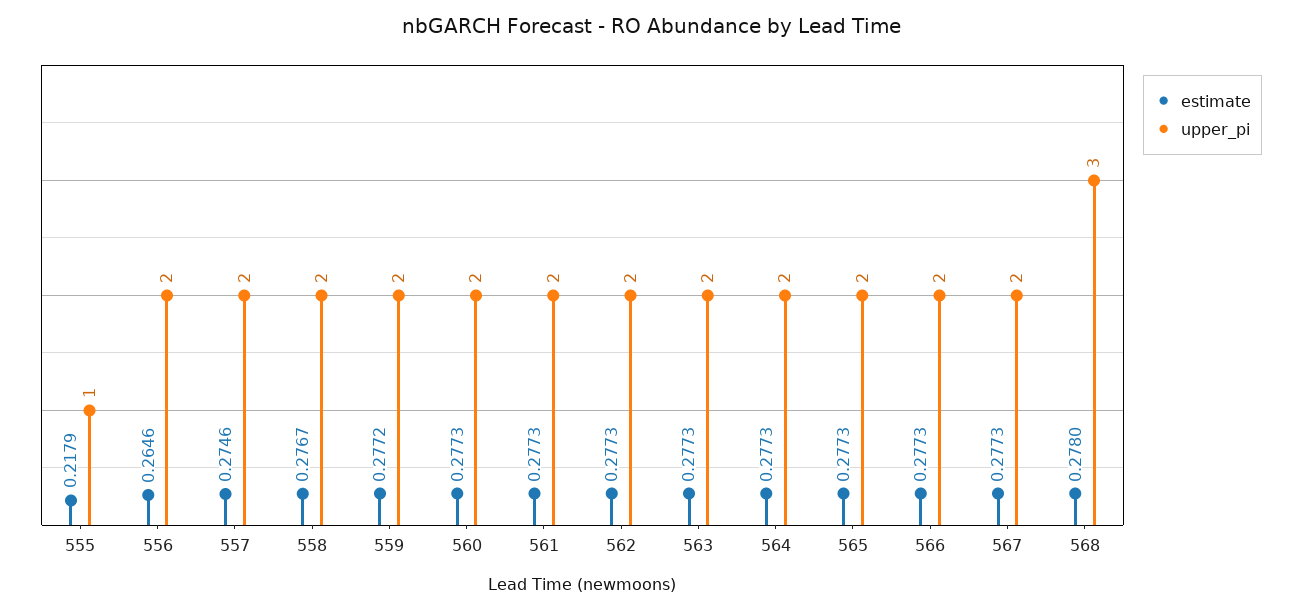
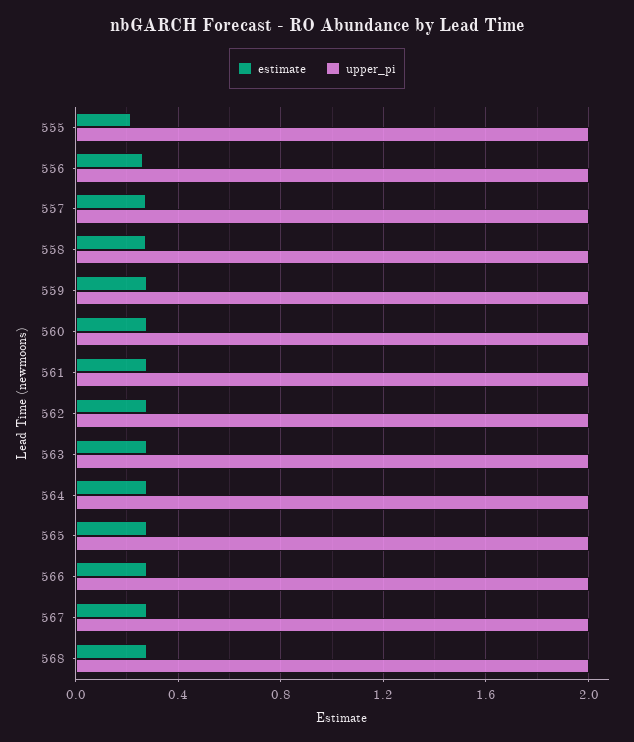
  {
    "estimate": {
      "555": 0.2179,
      "556": 0.2646,
      "557": 0.2746,
      "558": 0.2767,
      "559": 0.2772,
      "560": 0.2773,
      "561": 0.2773,
      "562": 0.2773,
      "563": 0.2773,
      "564": 0.2773,
      "565": 0.2773,
      "566": 0.2773,
      "567": 0.2773,
      "568": 0.278
    },
    "upper_pi": {
-     "555": 1,
+     "555": 2,
      "556": 2,
      "557": 2,
      "558": 2,
      "559": 2,
      "560": 2,
      "561": 2,
      "562": 2,
      "563": 2,
      "564": 2,
      "565": 2,
      "566": 2,
      "567": 2,
-     "568": 3
+     "568": 2
    }
  }

